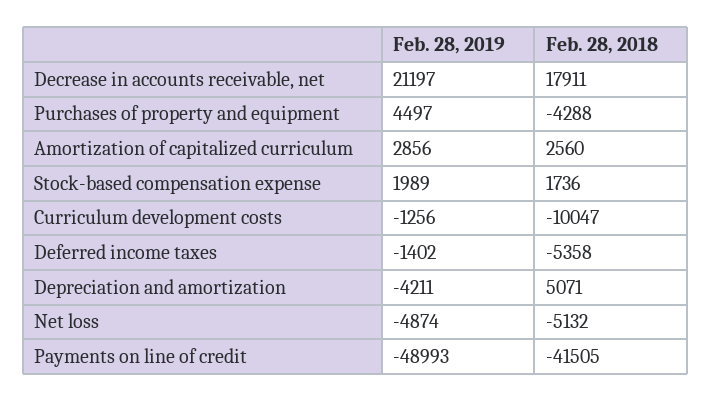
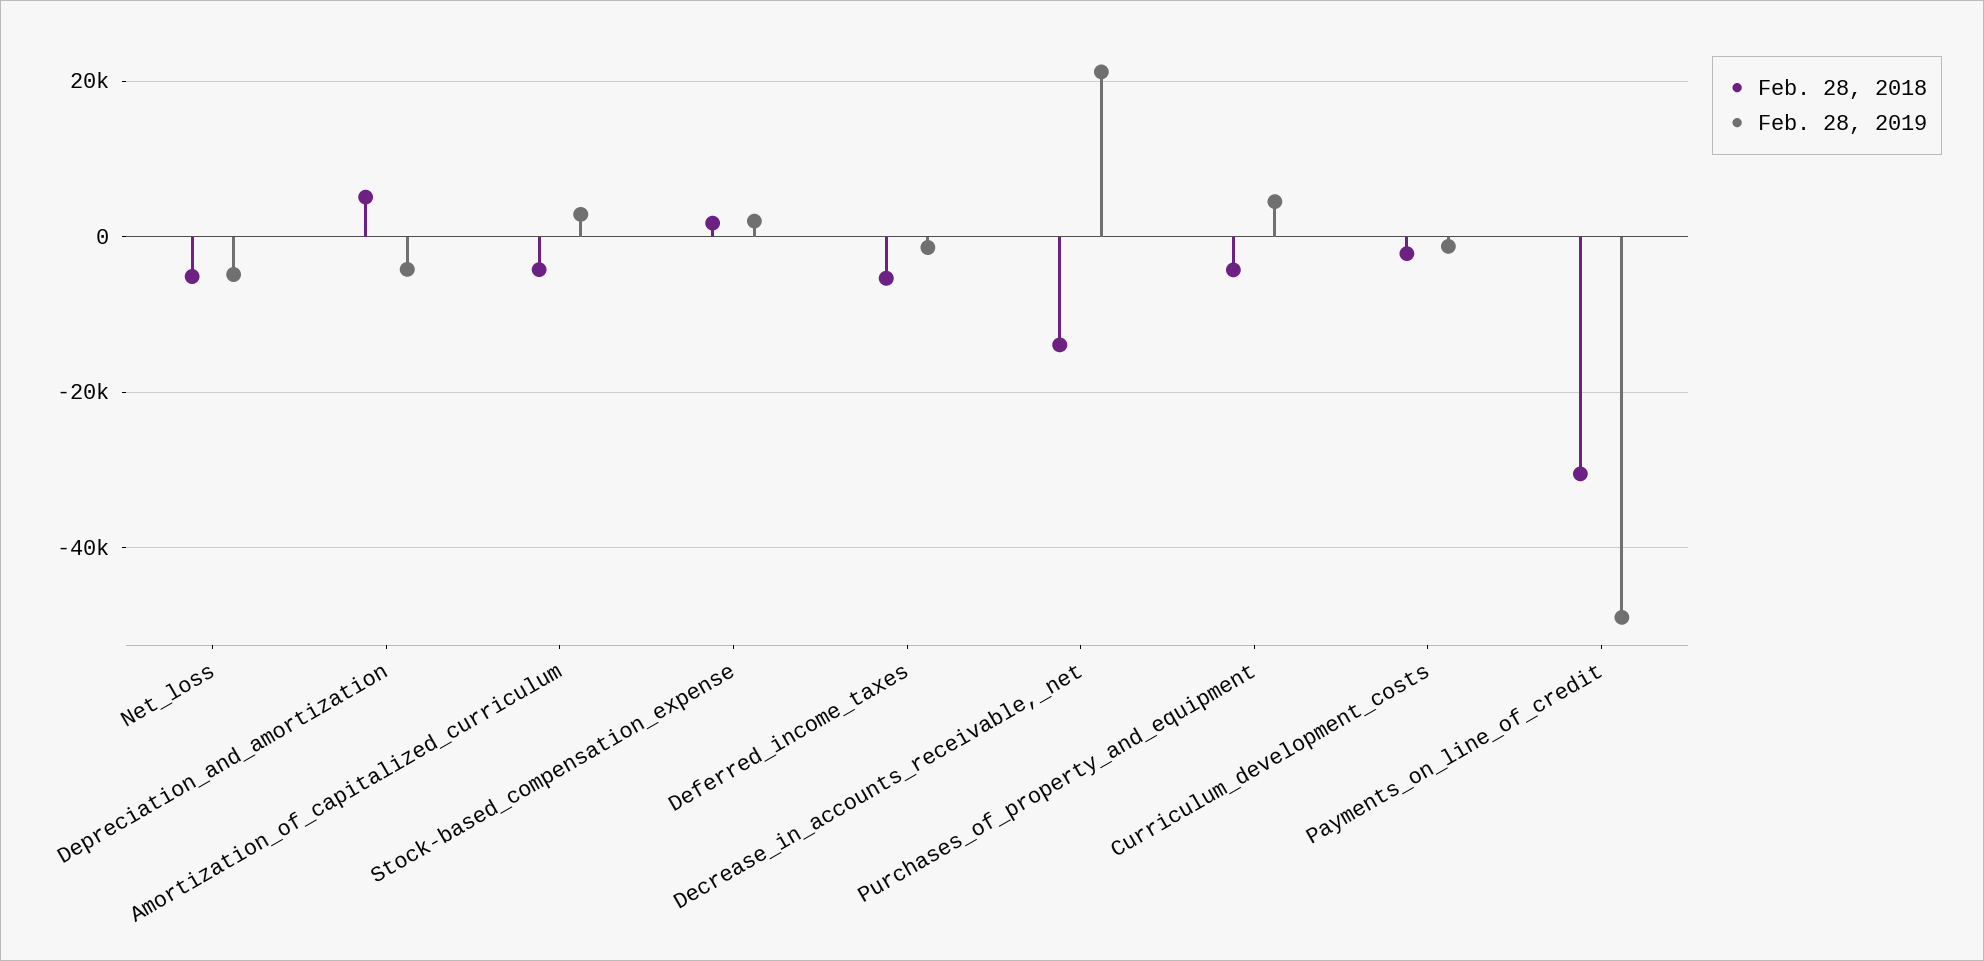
  {
    "Feb. 28, 2019": {
      "Decrease in accounts receivable, net": 21197,
      "Purchases of property and equipment": 4497,
      "Amortization of capitalized curriculum": 2856,
      "Stock-based compensation expense": 1989,
      "Curriculum development costs": -1256,
      "Deferred income taxes": -1402,
      "Depreciation and amortization": -4211,
      "Net loss": -4874,
      "Payments on line of credit": -48993
    },
    "Feb. 28, 2018": {
-     "Decrease in accounts receivable, net": 17911,
+     "Decrease in accounts receivable, net": -14000,
      "Purchases of property and equipment": -4288,
-     "Amortization of capitalized curriculum": 2560,
+     "Amortization of capitalized curriculum": -4000,
      "Stock-based compensation expense": 1736,
-     "Curriculum development costs": -10047,
+     "Curriculum development costs": -2000,
      "Deferred income taxes": -5358,
      "Depreciation and amortization": 5071,
      "Net loss": -5132,
-     "Payments on line of credit": -41505
+     "Payments on line of credit": -30000
    }
  }

